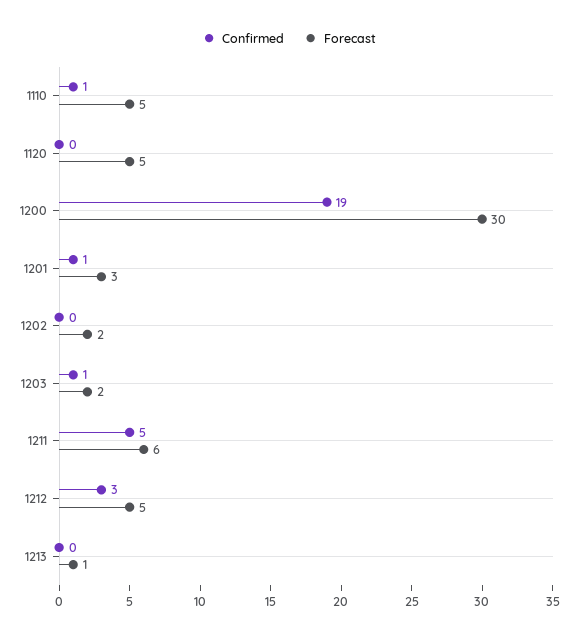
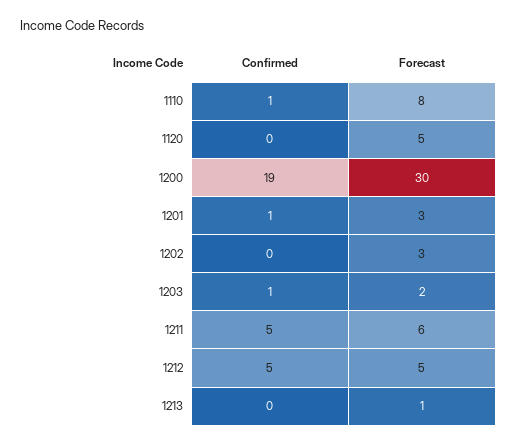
  {
    "Confirmed": {
      "1110": 1,
      "1120": 0,
      "1200": 19,
      "1201": 1,
      "1202": 0,
      "1203": 1,
      "1211": 5,
-     "1212": 3,
+     "1212": 5,
      "1213": 0
    },
    "Forecast": {
-     "1110": 5,
+     "1110": 8,
      "1120": 5,
      "1200": 30,
      "1201": 3,
-     "1202": 2,
+     "1202": 3,
      "1203": 2,
      "1211": 6,
      "1212": 5,
      "1213": 1
    }
  }

